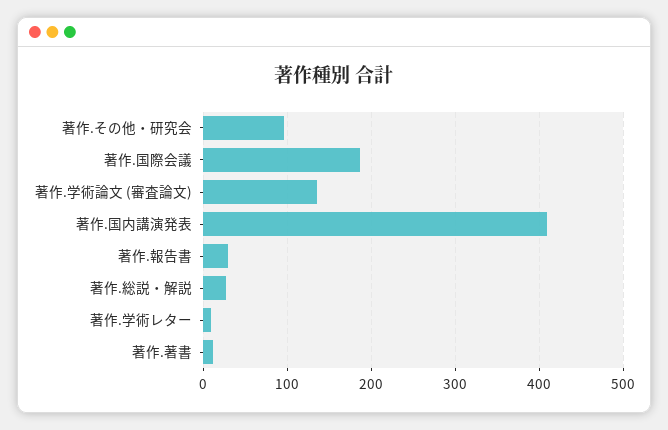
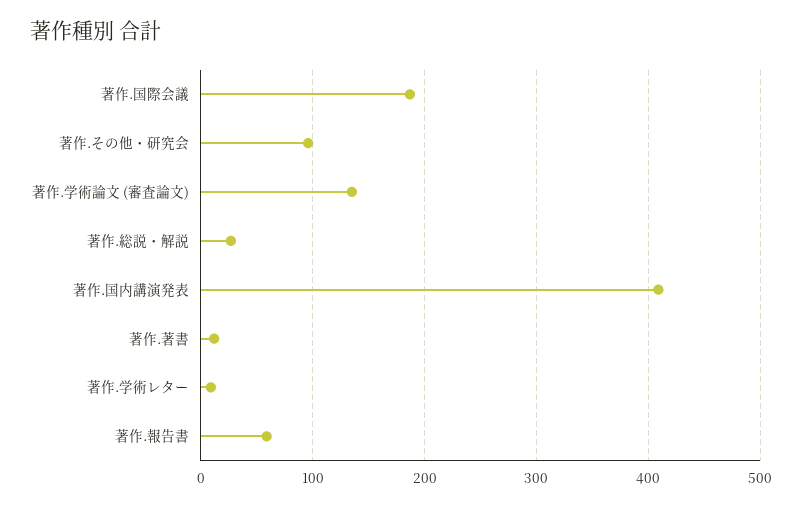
  {
    "著作.その他・研究会": 100,
    "著作.国際会議": 190,
    "著作.学術論文 (審査論文)": 140,
    "著作.国内講演発表": 410,
-   "著作.報告書": 30,
+   "著作.報告書": 60,
    "著作.総説・解説": 30,
    "著作.学術レター": 10,
    "著作.著書": 10
  }

